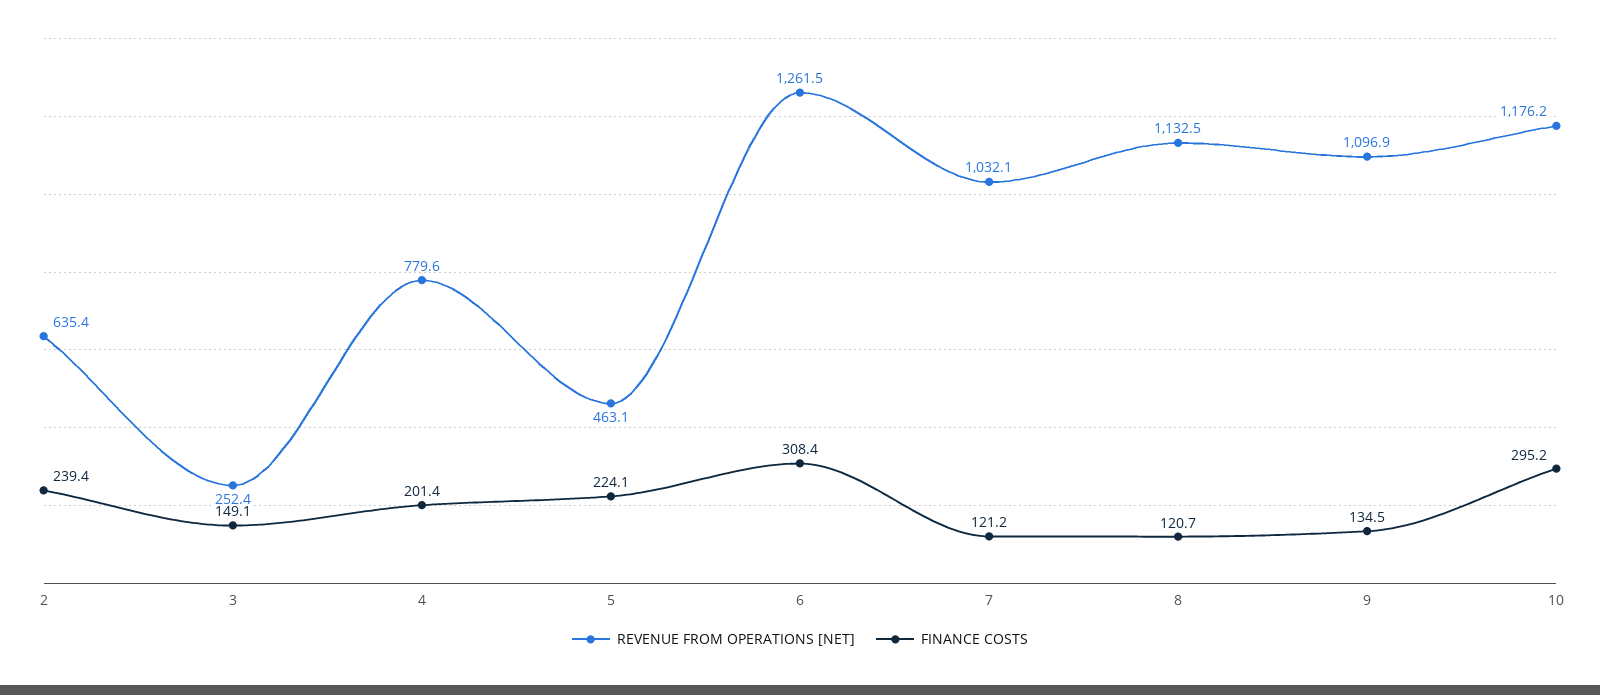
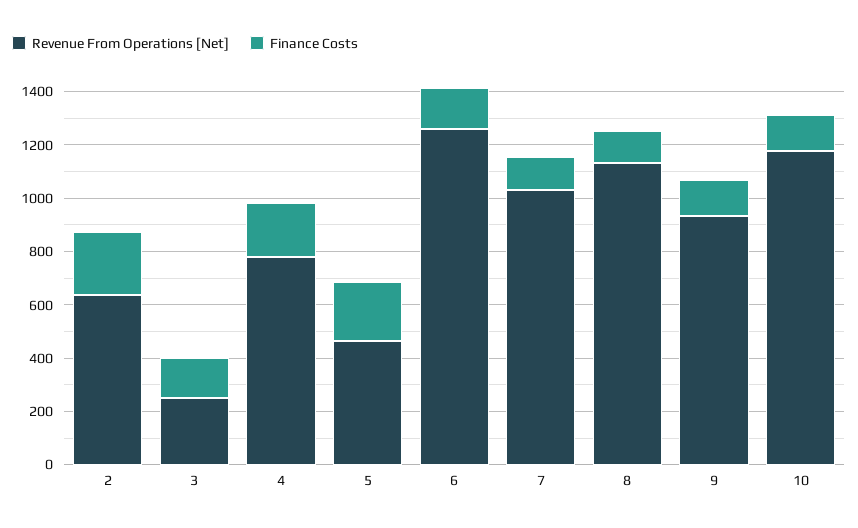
  {
    "REVENUE FROM OPERATIONS [NET]": {
      "2": 635.4,
      "3": 252.4,
      "4": 779.6,
      "5": 463.1,
      "6": 1261.5,
      "7": 1032.1,
      "8": 1132.5,
-     "9": 1096.9,
+     "9": 950,
      "10": 1176.2
    },
    "FINANCE COSTS": {
      "2": 239.4,
      "3": 149.1,
      "4": 201.4,
      "5": 224.1,
-     "6": 308.4,
+     "6": 150,
      "7": 121.2,
      "8": 120.7,
      "9": 134.5,
-     "10": 295.2
+     "10": 150
    }
  }

